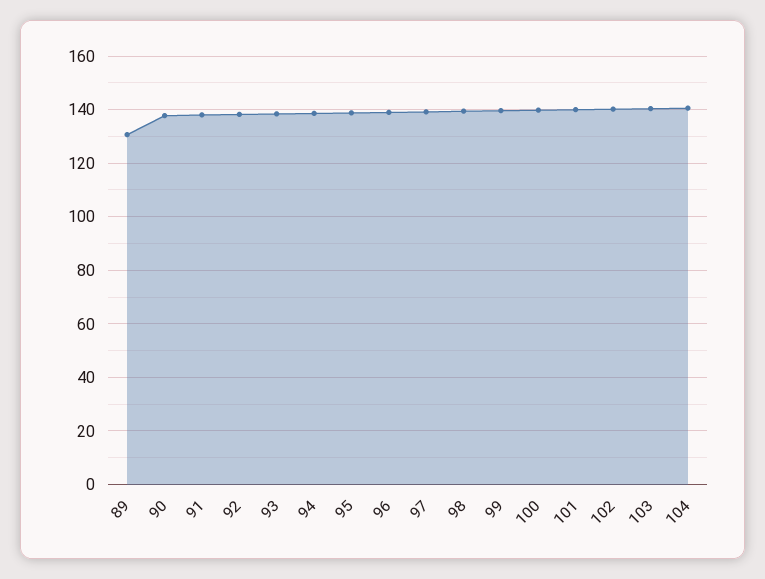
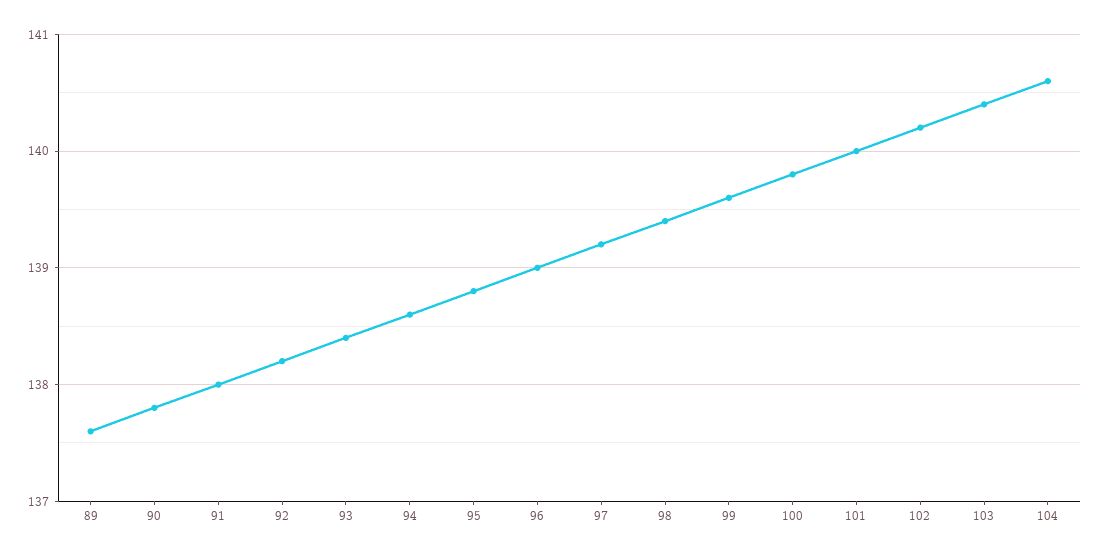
  {
-   "89": 130,
+   "89": 137.6,
    "90": 137.8,
    "91": 138,
    "92": 138.2,
    "93": 138.4,
    "94": 138.6,
    "95": 138.8,
    "96": 139,
    "97": 139.2,
    "98": 139.4,
    "99": 139.6,
    "100": 139.8,
    "101": 140,
    "102": 140.2,
    "103": 140.4,
    "104": 140.6
  }

